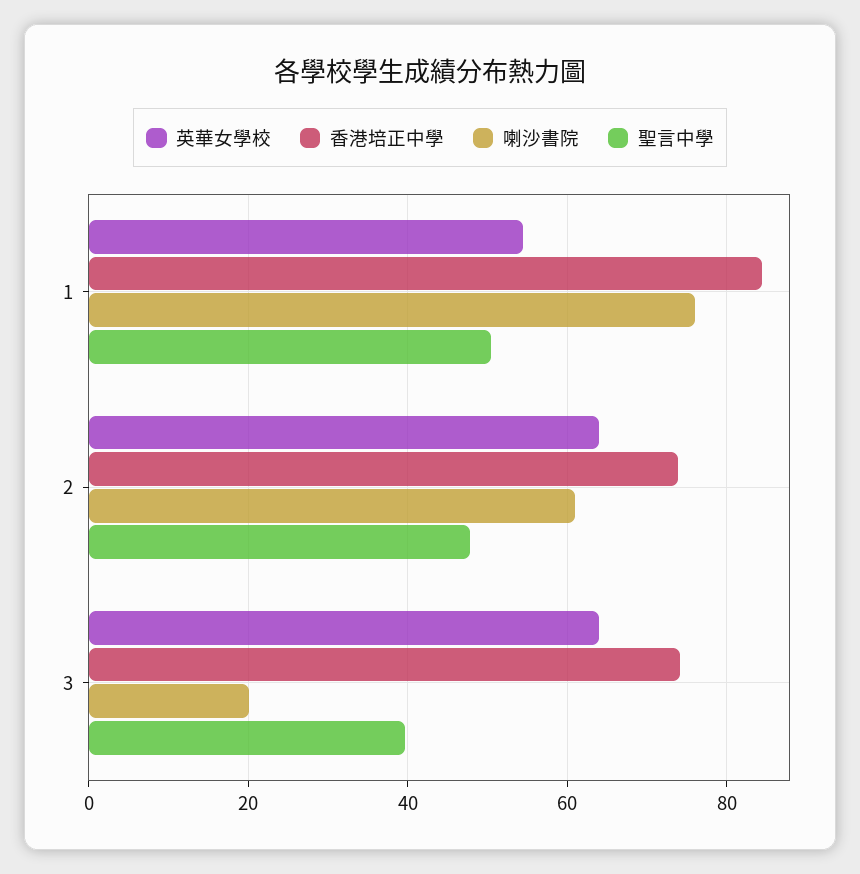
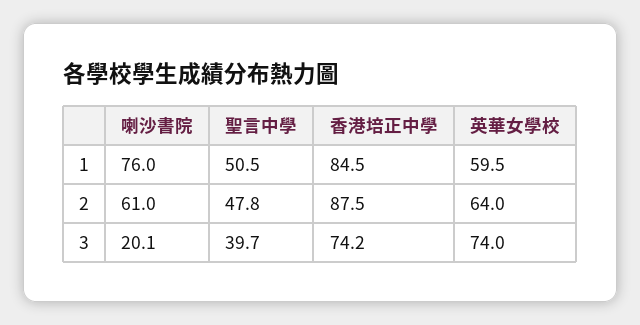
  {
    "英華女學校": {
-     "1": 54,
+     "1": 59.5,
      "2": 64,
-     "3": 64
+     "3": 74
    },
    "香港培正中學": {
      "1": 84.5,
-     "2": 74,
+     "2": 87.5,
      "3": 74.2
    },
    "喇沙書院": {
      "1": 76,
      "2": 61,
      "3": 20.1
    },
    "聖言中學": {
      "1": 50.5,
      "2": 47.8,
      "3": 39.7
    }
  }

